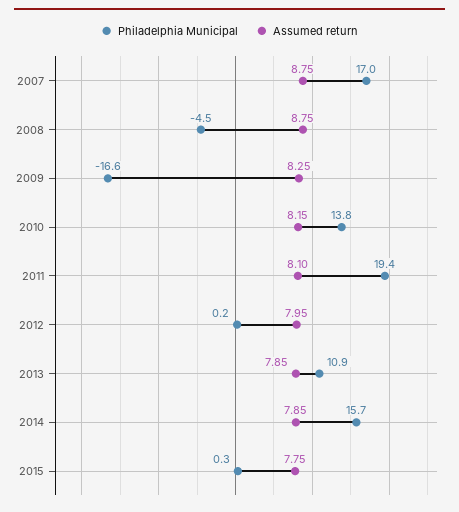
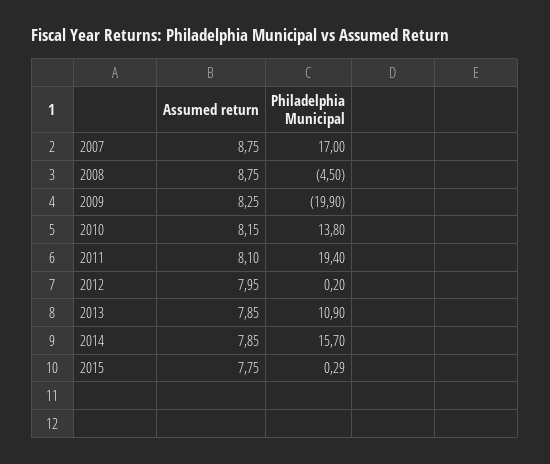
  {
    "Philadelphia Municipal": {
      "2007": 17,
      "2008": -4.5,
-     "2009": -16.6,
+     "2009": -19.9,
      "2010": 13.8,
      "2011": 19.4,
      "2012": 0.2,
      "2013": 10.9,
      "2014": 15.7,
      "2015": 0.29
    },
    "Assumed return": {
      "2007": 8.75,
      "2008": 8.75,
      "2009": 8.25,
      "2010": 8.15,
      "2011": 8.1,
      "2012": 7.95,
      "2013": 7.85,
      "2014": 7.85,
      "2015": 7.75
    }
  }

